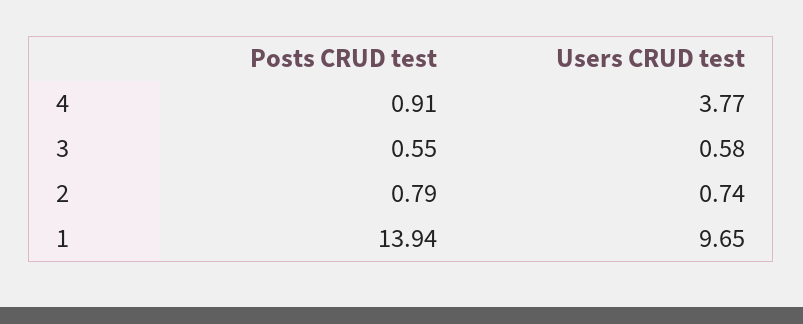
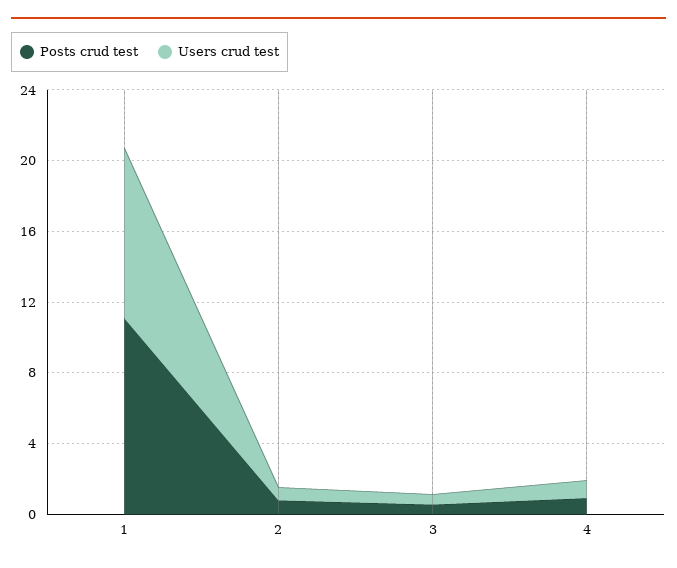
  {
    "Posts CRUD test": {
      "4": 0.91,
      "3": 0.55,
      "2": 0.79,
-     "1": 13.94
+     "1": 11
    },
    "Users CRUD test": {
-     "4": 3.77,
+     "4": 1,
      "3": 0.58,
      "2": 0.74,
      "1": 9.65
    }
  }

